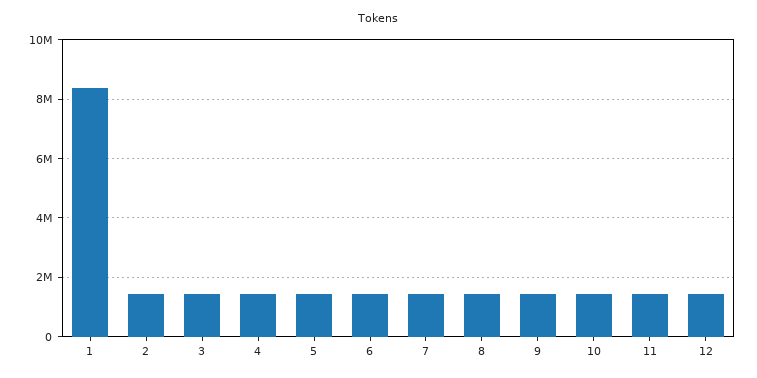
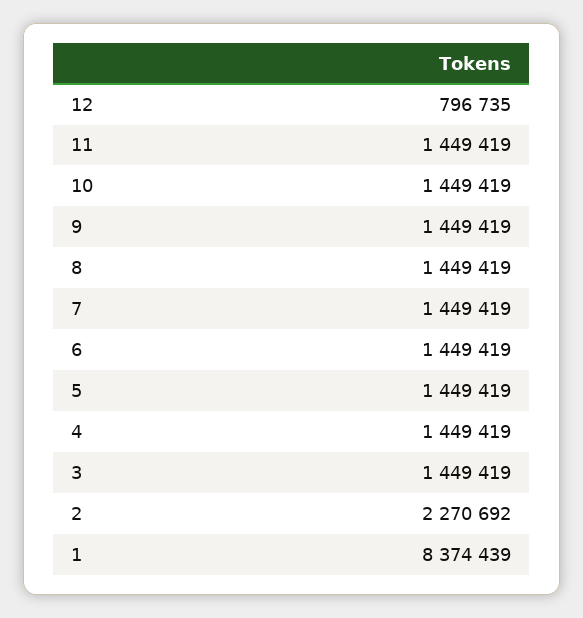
  {
    "1": 8374439,
-   "2": 1500000,
+   "2": 2270692,
    "3": 1449419,
    "4": 1449419,
    "5": 1449419,
    "6": 1449419,
    "7": 1449419,
    "8": 1449419,
    "9": 1449419,
    "10": 1449419,
    "11": 1449419,
-   "12": 1500000
+   "12": 796735
  }

